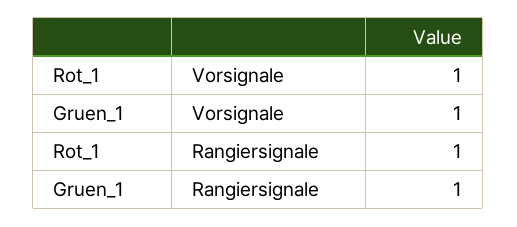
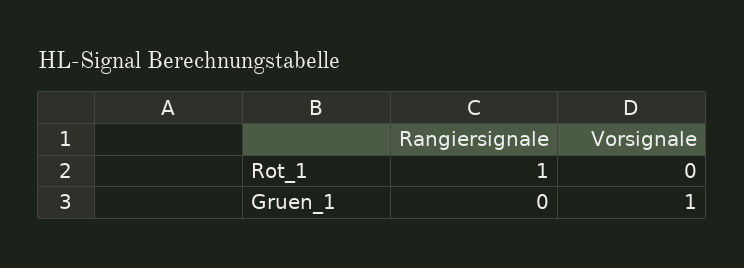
  {
    "Rot_1": {
-     "Vorsignale": 1,
+     "Vorsignale": 0,
      "Rangiersignale": 1
    },
    "Gruen_1": {
      "Vorsignale": 1,
-     "Rangiersignale": 1
+     "Rangiersignale": 0
    }
  }

